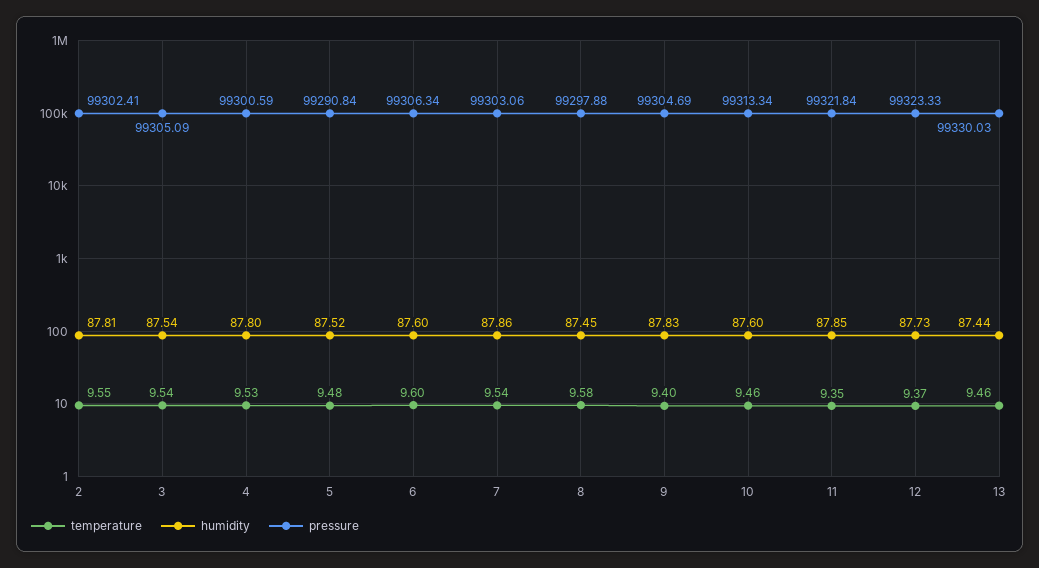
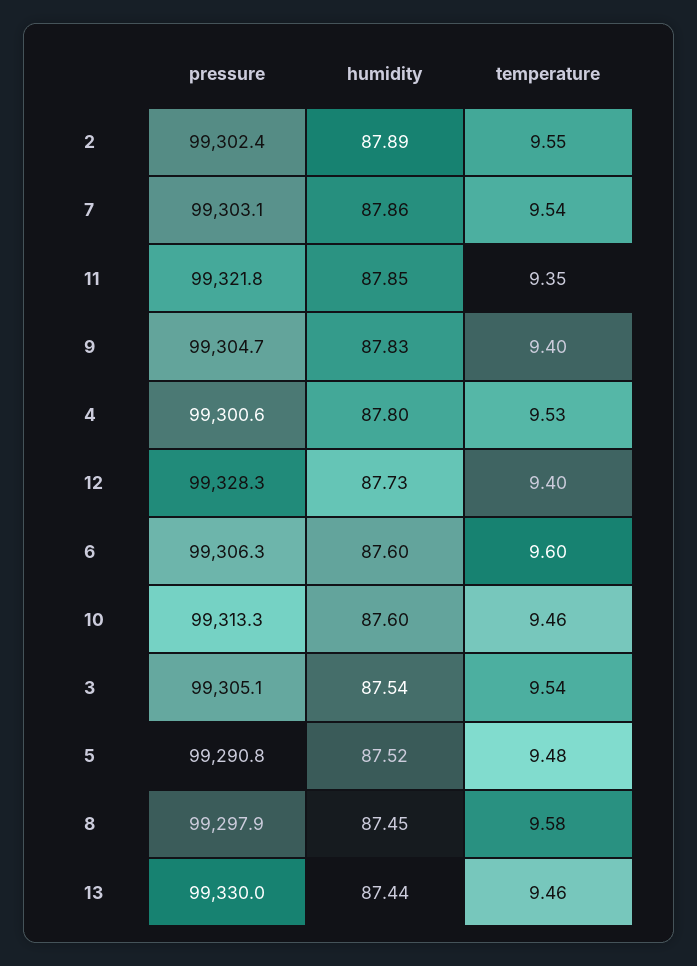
  {
    "temperature": {
      "2": 9.55,
      "3": 9.54,
      "4": 9.53,
      "5": 9.48,
      "6": 9.6,
      "7": 9.54,
      "8": 9.58,
      "9": 9.4,
      "10": 9.46,
      "11": 9.35,
-     "12": 9.37,
+     "12": 9.4,
      "13": 9.46
    },
    "humidity": {
-     "2": 87.81,
+     "2": 87.89,
      "3": 87.54,
      "4": 87.8,
      "5": 87.52,
      "6": 87.6,
      "7": 87.86,
      "8": 87.45,
      "9": 87.83,
      "10": 87.6,
      "11": 87.85,
      "12": 87.73,
      "13": 87.44
    },
    "pressure": {
      "2": 99302.41,
      "3": 99305.09,
      "4": 99300.59,
      "5": 99290.84,
      "6": 99306.34,
      "7": 99303.06,
      "8": 99297.88,
      "9": 99304.69,
      "10": 99313.34,
      "11": 99321.84,
-     "12": 99323.33,
+     "12": 99328.3,
      "13": 99330.03
    }
  }

